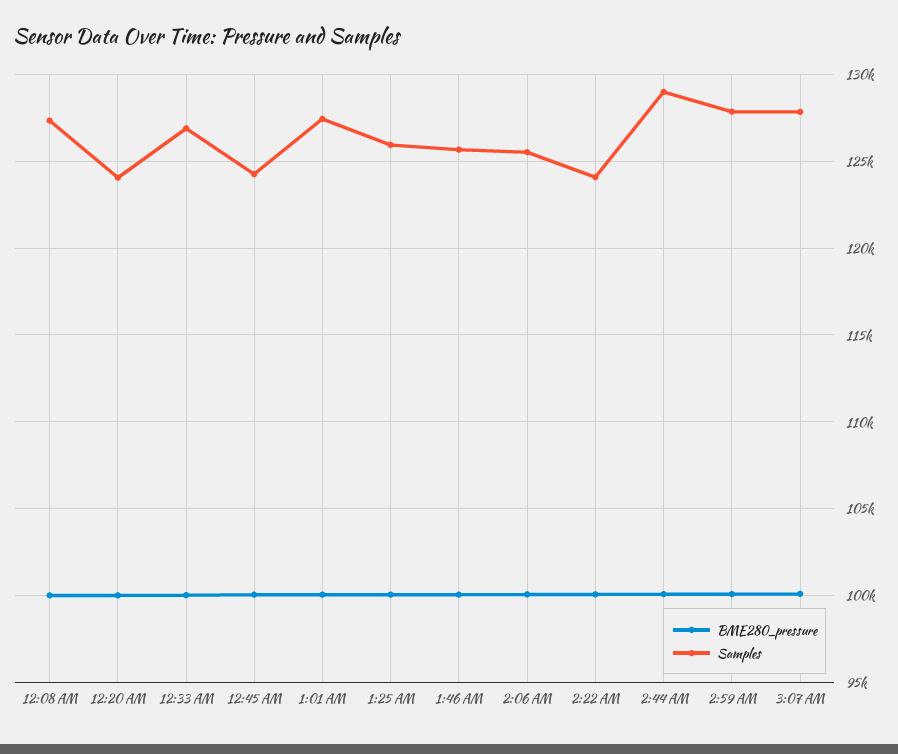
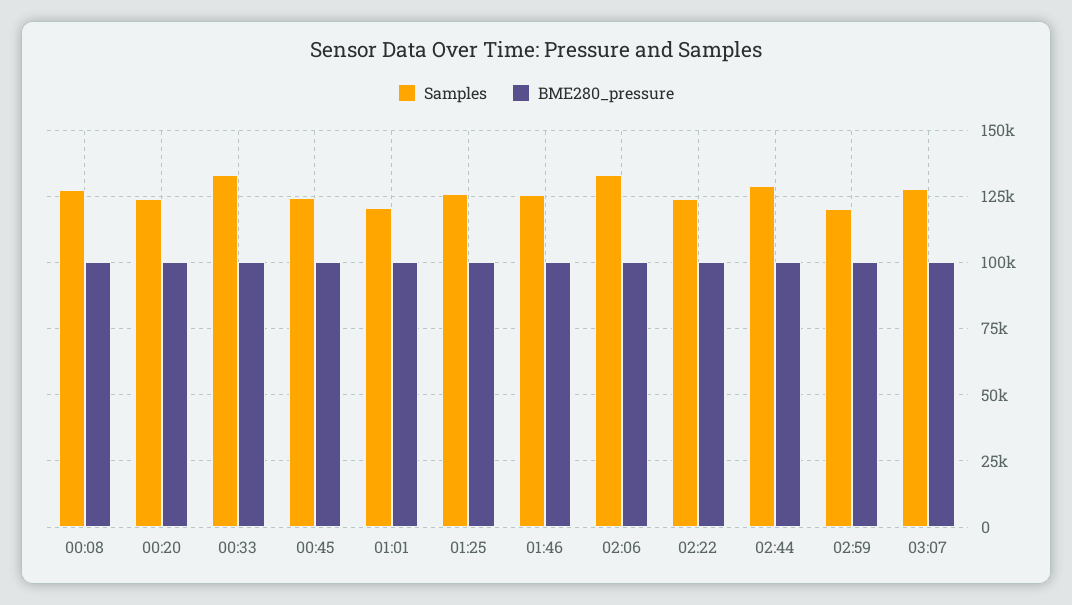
  {
    "BME280_pressure": {
      "12:08 AM": 100000,
      "12:20 AM": 100000,
      "12:33 AM": 100000,
      "12:45 AM": 100000,
      "1:01 AM": 100000,
      "1:25 AM": 100000,
      "1:46 AM": 100000,
      "2:06 AM": 100000,
      "2:22 AM": 100000,
      "2:44 AM": 100000,
      "2:59 AM": 100000,
      "3:07 AM": 100000
    },
    "Samples": {
      "12:08 AM": 127500,
      "12:20 AM": 124000,
-     "12:33 AM": 127000,
+     "12:33 AM": 132500,
      "12:45 AM": 124500,
-     "1:01 AM": 127500,
+     "1:01 AM": 120000,
      "1:25 AM": 126000,
      "1:46 AM": 125500,
-     "2:06 AM": 125500,
+     "2:06 AM": 132500,
      "2:22 AM": 124000,
      "2:44 AM": 129000,
-     "2:59 AM": 128000,
+     "2:59 AM": 120000,
      "3:07 AM": 128000
    }
  }

